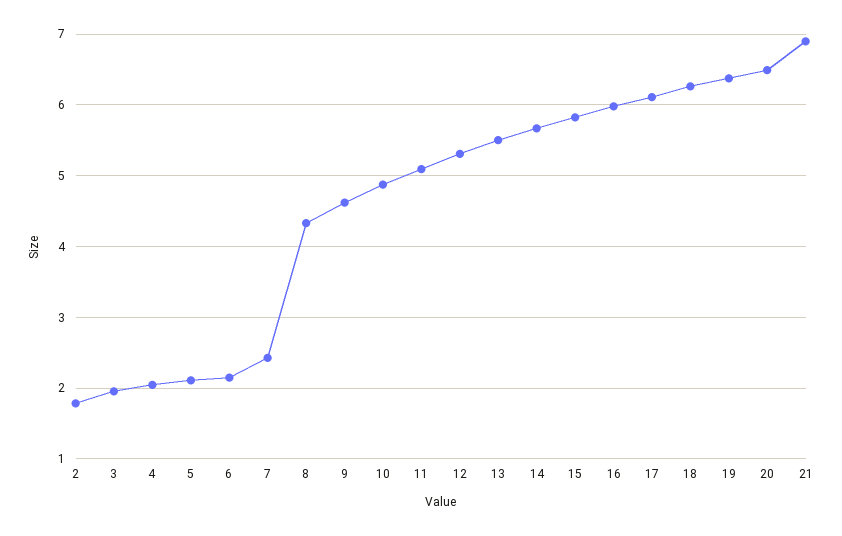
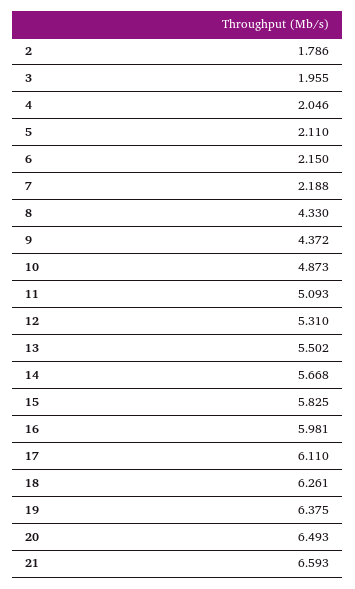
  {
    "2": 1.786,
    "3": 1.955,
    "4": 2.046,
    "5": 2.11,
    "6": 2.15,
-   "7": 2.4,
+   "7": 2.188,
    "8": 4.33,
-   "9": 4.6,
+   "9": 4.372,
    "10": 4.873,
    "11": 5.093,
    "12": 5.31,
    "13": 5.502,
    "14": 5.668,
    "15": 5.825,
    "16": 5.981,
    "17": 6.11,
    "18": 6.261,
    "19": 6.375,
    "20": 6.493,
-   "21": 6.9
+   "21": 6.593
  }

